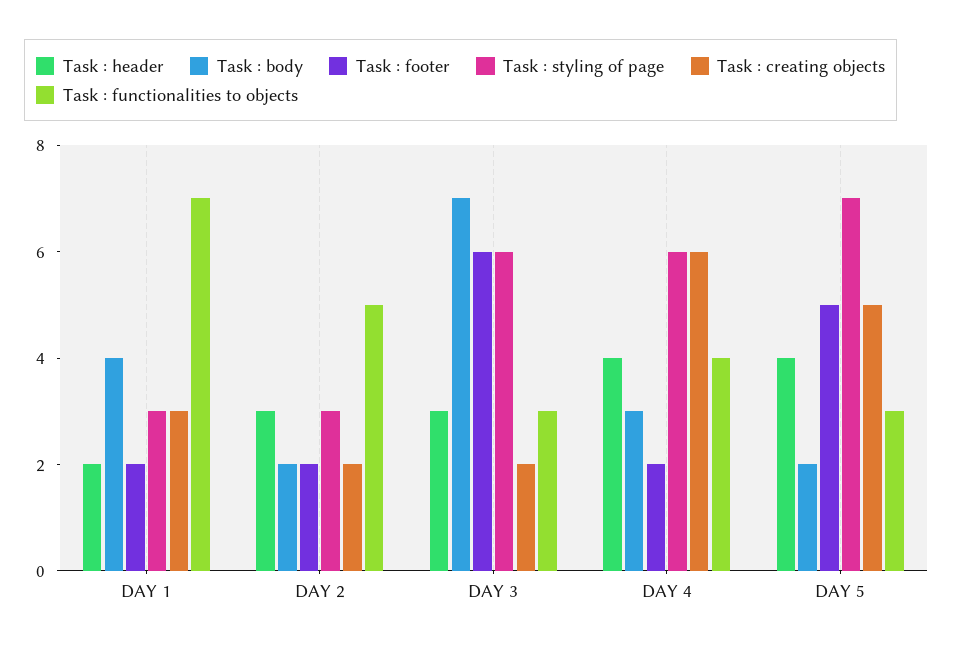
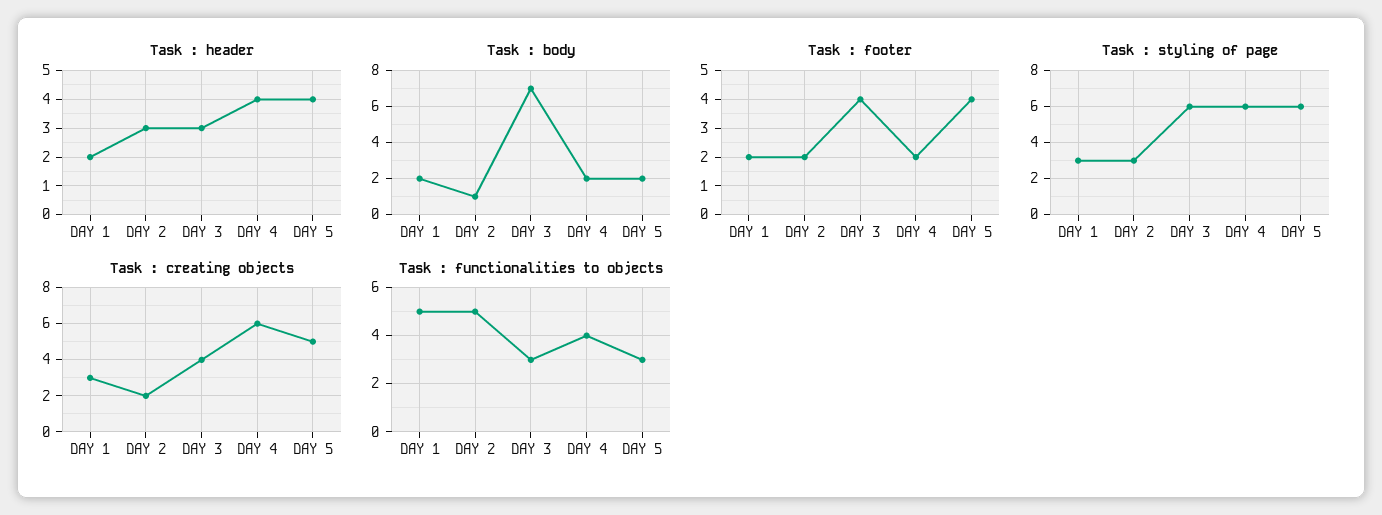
  {
    "Task : header": {
      "DAY 1": 2,
      "DAY 2": 3,
      "DAY 3": 3,
      "DAY 4": 4,
      "DAY 5": 4
    },
    "Task : body": {
-     "DAY 1": 4,
+     "DAY 1": 2,
-     "DAY 2": 2,
+     "DAY 2": 1,
      "DAY 3": 7,
-     "DAY 4": 3,
+     "DAY 4": 2,
      "DAY 5": 2
    },
    "Task : footer": {
      "DAY 1": 2,
      "DAY 2": 2,
-     "DAY 3": 6,
+     "DAY 3": 4,
      "DAY 4": 2,
-     "DAY 5": 5
+     "DAY 5": 4
    },
    "Task : styling of page": {
      "DAY 1": 3,
      "DAY 2": 3,
      "DAY 3": 6,
      "DAY 4": 6,
-     "DAY 5": 7
+     "DAY 5": 6
    },
    "Task : creating objects": {
      "DAY 1": 3,
      "DAY 2": 2,
-     "DAY 3": 2,
+     "DAY 3": 4,
      "DAY 4": 6,
      "DAY 5": 5
    },
    "Task : functionalities to objects": {
-     "DAY 1": 7,
+     "DAY 1": 5,
      "DAY 2": 5,
      "DAY 3": 3,
      "DAY 4": 4,
      "DAY 5": 3
    }
  }

